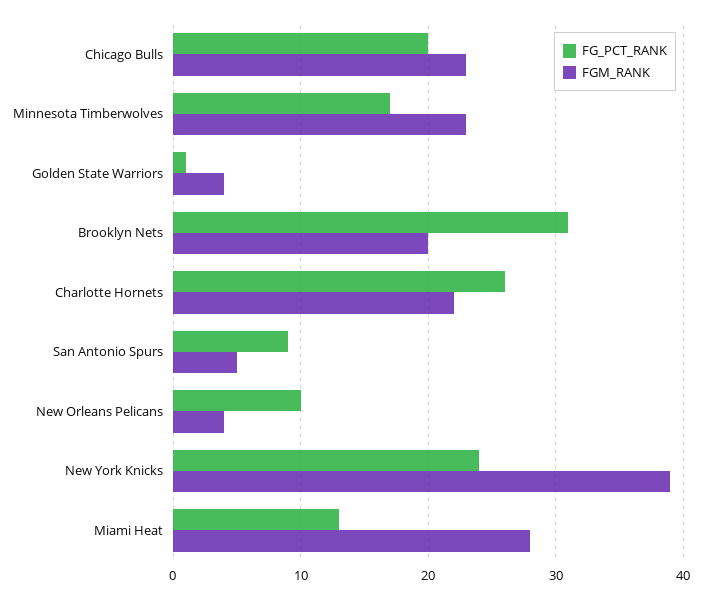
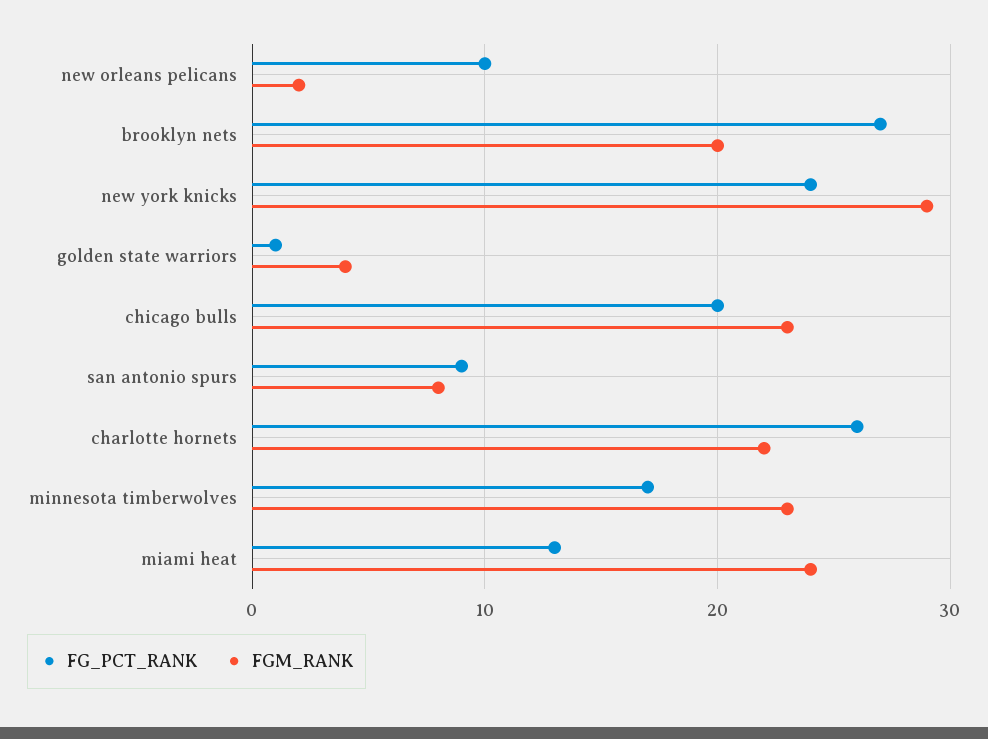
  {
    "FG_PCT_RANK": {
      "Chicago Bulls": 20,
      "Minnesota Timberwolves": 17,
      "Golden State Warriors": 1,
-     "Brooklyn Nets": 31,
+     "Brooklyn Nets": 27,
      "Charlotte Hornets": 26,
      "San Antonio Spurs": 9,
      "New Orleans Pelicans": 10,
      "New York Knicks": 24,
      "Miami Heat": 13
    },
    "FGM_RANK": {
      "Chicago Bulls": 23,
      "Minnesota Timberwolves": 23,
      "Golden State Warriors": 4,
      "Brooklyn Nets": 20,
      "Charlotte Hornets": 22,
-     "San Antonio Spurs": 5,
+     "San Antonio Spurs": 8,
-     "New Orleans Pelicans": 4,
+     "New Orleans Pelicans": 2,
-     "New York Knicks": 39,
+     "New York Knicks": 29,
-     "Miami Heat": 28
+     "Miami Heat": 24
    }
  }

